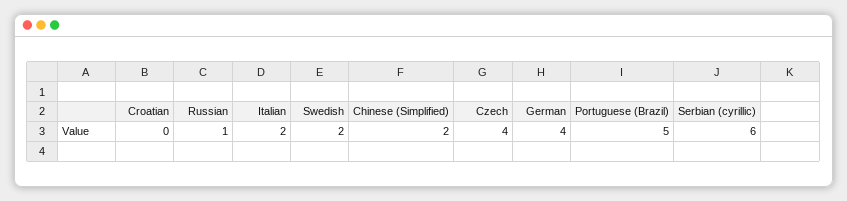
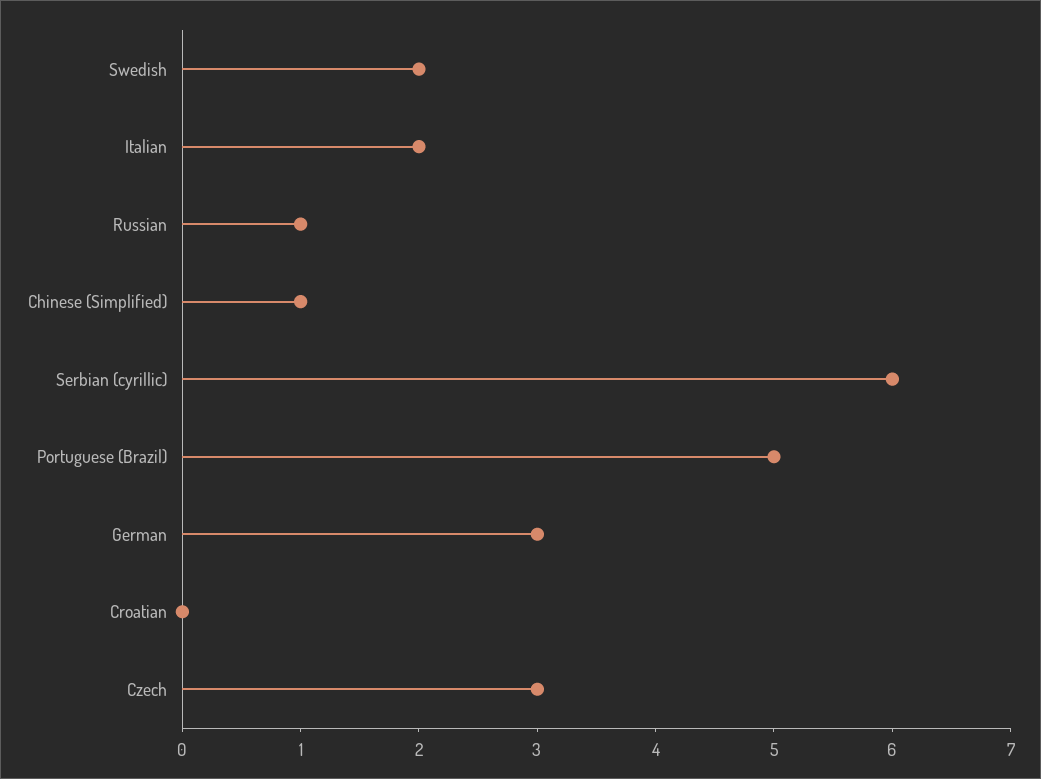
  {
    "Croatian": 0,
    "Russian": 1,
    "Italian": 2,
    "Swedish": 2,
-   "Chinese (Simplified)": 2,
+   "Chinese (Simplified)": 1,
-   "Czech": 4,
+   "Czech": 3,
-   "German": 4,
+   "German": 3,
    "Portuguese (Brazil)": 5,
    "Serbian (cyrillic)": 6
  }

